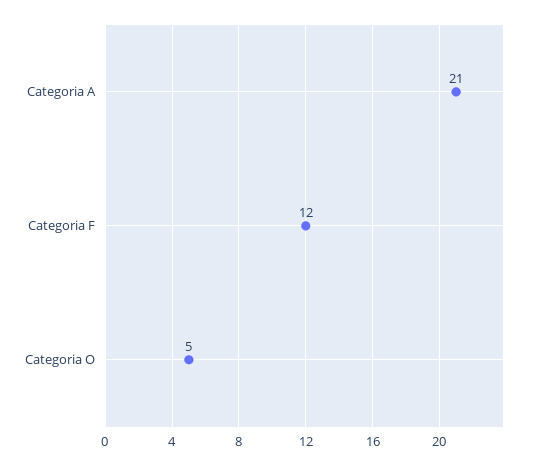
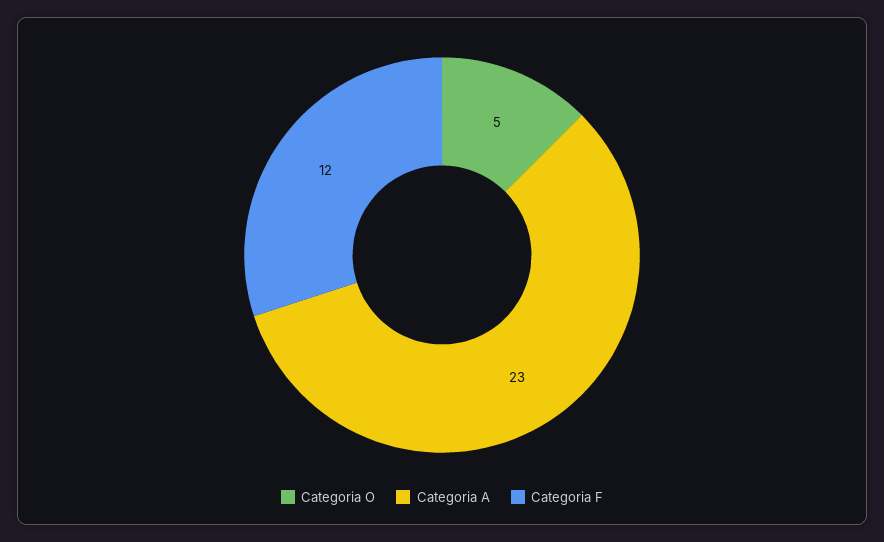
  {
-   "Categoria A": 21,
+   "Categoria A": 23,
    "Categoria F": 12,
    "Categoria O": 5
  }

